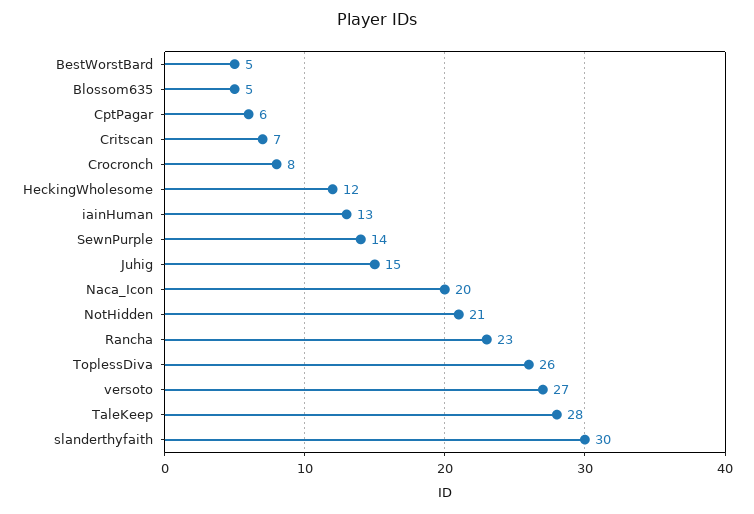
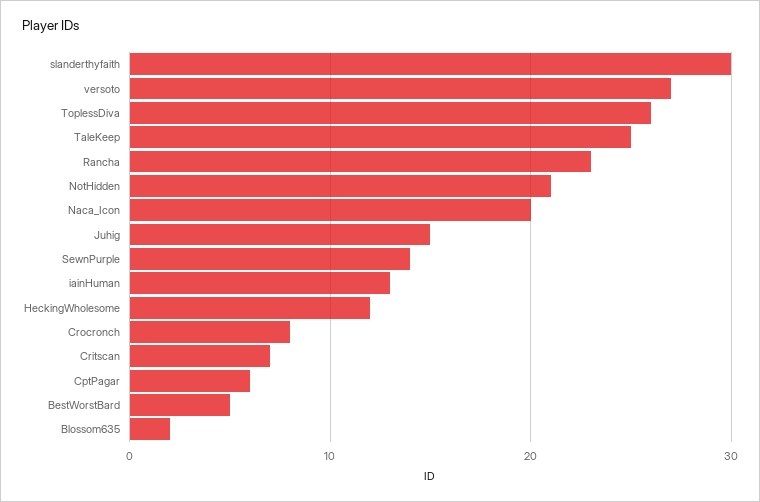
  {
    "BestWorstBard": 5,
-   "Blossom635": 5,
+   "Blossom635": 2,
    "CptPagar": 6,
    "Critscan": 7,
    "Crocronch": 8,
    "HeckingWholesome": 12,
    "iainHuman": 13,
    "SewnPurple": 14,
    "Juhig": 15,
    "Naca_Icon": 20,
    "NotHidden": 21,
    "Rancha": 23,
    "ToplessDiva": 26,
    "versoto": 27,
-   "TaleKeep": 28,
+   "TaleKeep": 25,
    "slanderthyfaith": 30
  }

